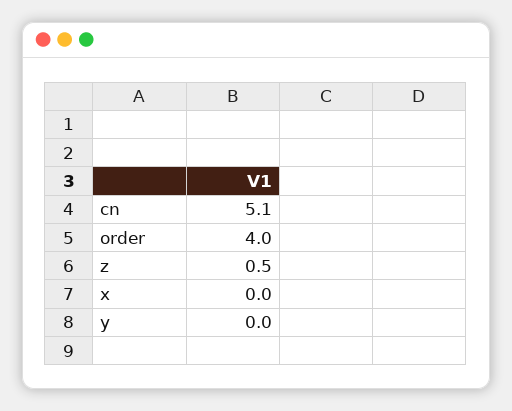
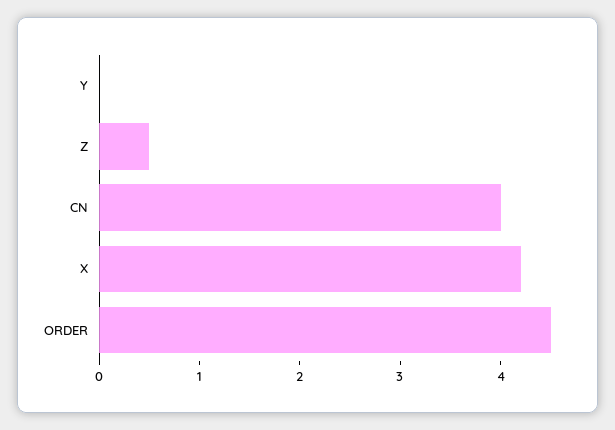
  {
-   "cn": 5.1,
+   "cn": 4,
-   "order": 4,
+   "order": 4.5,
    "z": 0.5,
-   "x": 0,
+   "x": 4.2,
    "y": 0
  }

